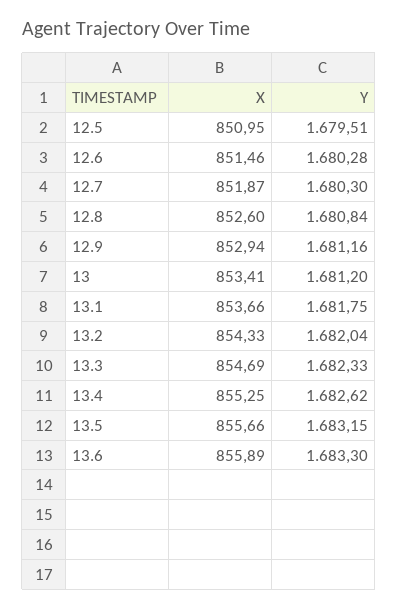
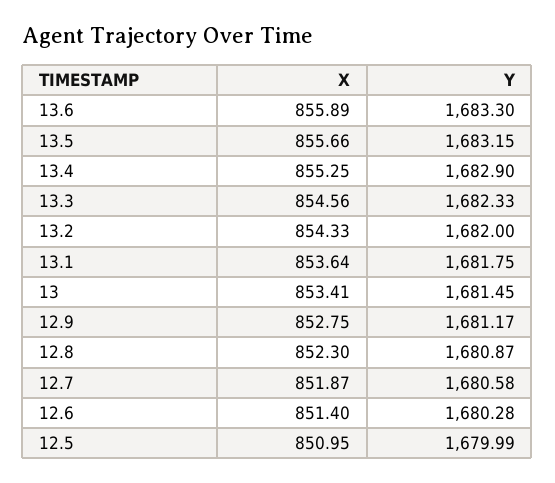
  {
    "X": {
      "12.5": 850.95,
-     "12.6": 851.46,
+     "12.6": 851.4,
      "12.7": 851.87,
-     "12.8": 852.6,
+     "12.8": 852.3,
-     "12.9": 852.94,
+     "12.9": 852.75,
      "13": 853.41,
-     "13.1": 853.66,
+     "13.1": 853.64,
      "13.2": 854.33,
-     "13.3": 854.69,
+     "13.3": 854.56,
      "13.4": 855.25,
      "13.5": 855.66,
      "13.6": 855.89
    },
    "Y": {
-     "12.5": 1679.51,
+     "12.5": 1679.99,
      "12.6": 1680.28,
-     "12.7": 1680.3,
+     "12.7": 1680.58,
-     "12.8": 1680.84,
+     "12.8": 1680.87,
-     "12.9": 1681.16,
+     "12.9": 1681.17,
-     "13": 1681.2,
+     "13": 1681.45,
      "13.1": 1681.75,
-     "13.2": 1682.04,
+     "13.2": 1682,
      "13.3": 1682.33,
-     "13.4": 1682.62,
+     "13.4": 1682.9,
      "13.5": 1683.15,
      "13.6": 1683.3
    }
  }

